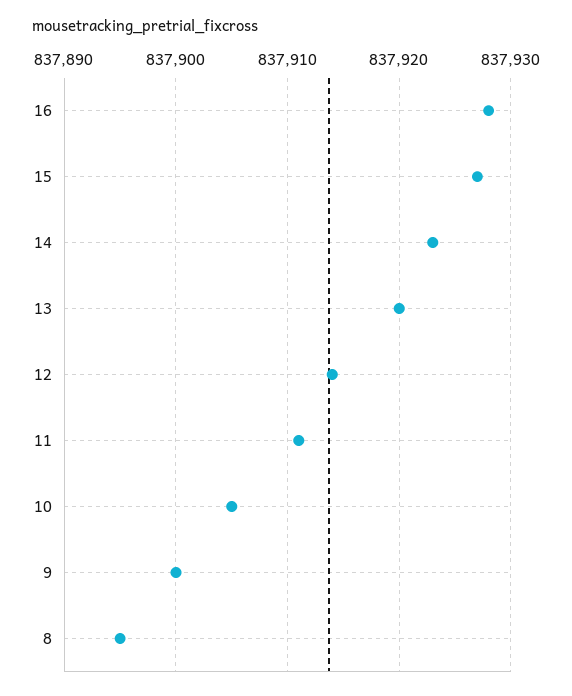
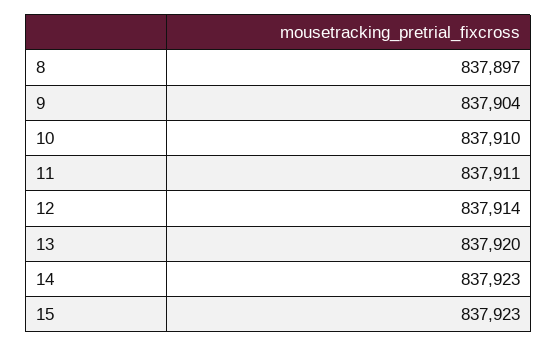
  {
-   "16": 837928,
-   "15": 837927,
+   "15": 837923,
    "14": 837923,
    "13": 837920,
    "12": 837914,
    "11": 837911,
-   "10": 837905,
+   "10": 837910,
-   "9": 837900,
+   "9": 837904,
-   "8": 837895
+   "8": 837897
  }

